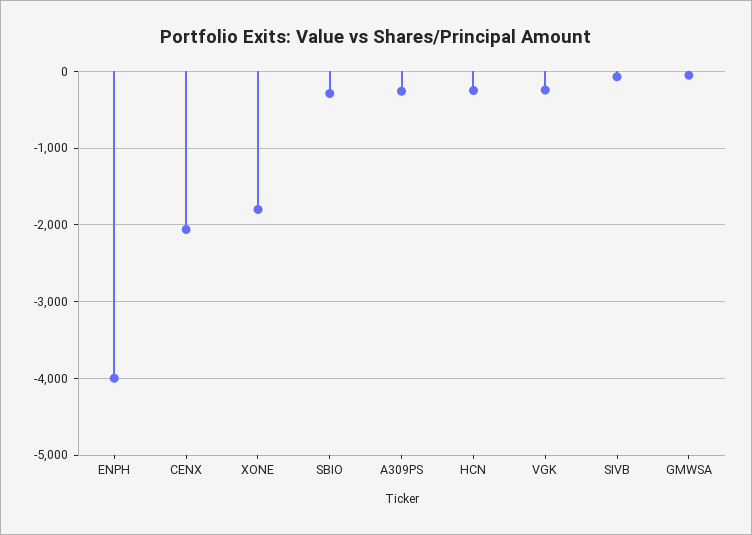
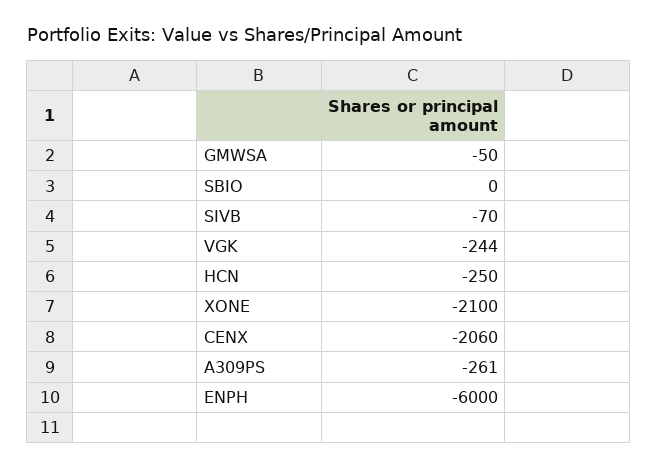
  {
-   "ENPH": -4000,
+   "ENPH": -6000,
    "CENX": -2060,
-   "XONE": -1800,
+   "XONE": -2100,
-   "SBIO": -300,
+   "SBIO": 0,
    "A309PS": -261,
    "HCN": -250,
    "VGK": -244,
    "SIVB": -70,
    "GMWSA": -50
  }

